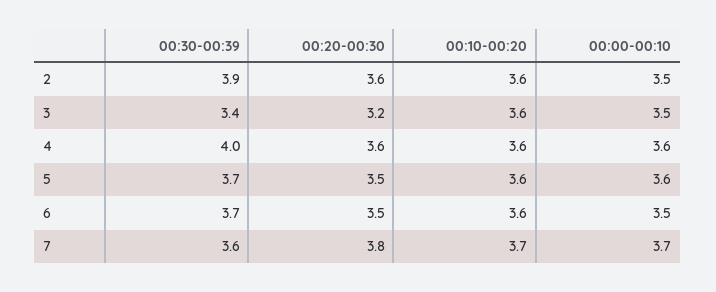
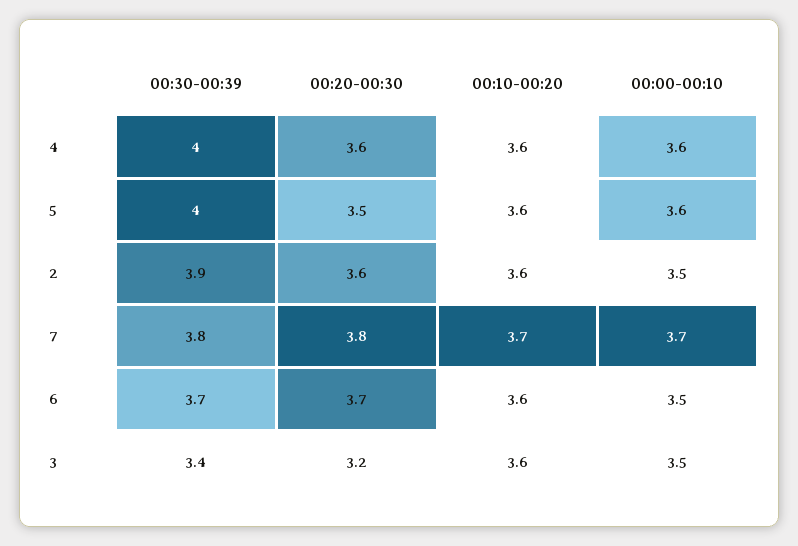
  {
    "00:30-00:39": {
      "2": 3.9,
      "3": 3.4,
      "4": 4,
-     "5": 3.7,
+     "5": 4,
      "6": 3.7,
-     "7": 3.6
+     "7": 3.8
    },
    "00:20-00:30": {
      "2": 3.6,
      "3": 3.2,
      "4": 3.6,
      "5": 3.5,
-     "6": 3.5,
+     "6": 3.7,
      "7": 3.8
    },
    "00:10-00:20": {
      "2": 3.6,
      "3": 3.6,
      "4": 3.6,
      "5": 3.6,
      "6": 3.6,
      "7": 3.7
    },
    "00:00-00:10": {
      "2": 3.5,
      "3": 3.5,
      "4": 3.6,
      "5": 3.6,
      "6": 3.5,
      "7": 3.7
    }
  }

